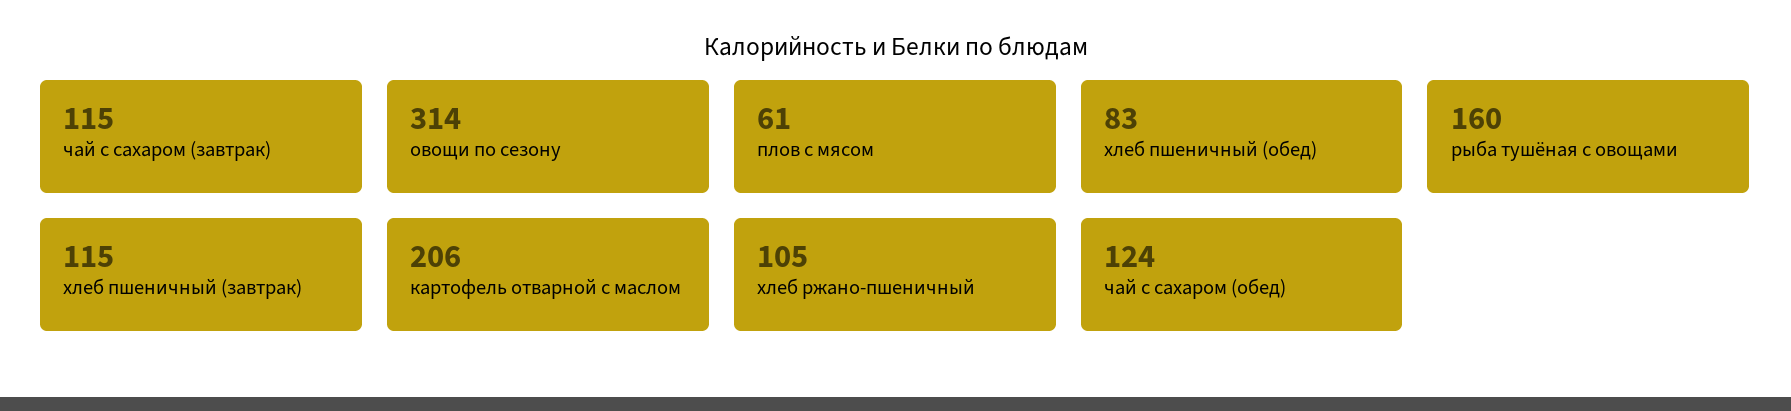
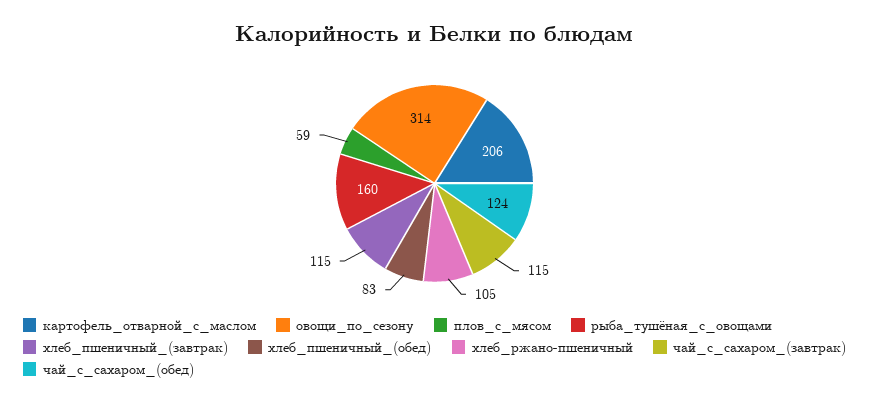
  {
    "чай с сахаром (завтрак)": 115,
    "овощи по сезону": 314,
-   "плов с мясом": 61,
+   "плов с мясом": 59,
    "хлеб пшеничный (обед)": 83,
    "рыба тушёная с овощами": 160,
    "хлеб пшеничный (завтрак)": 115,
    "картофель отварной с маслом": 206,
    "хлеб ржано-пшеничный": 105,
    "чай с сахаром (обед)": 124
  }

